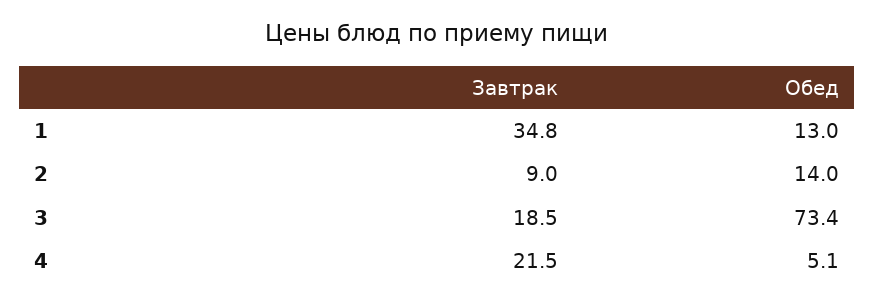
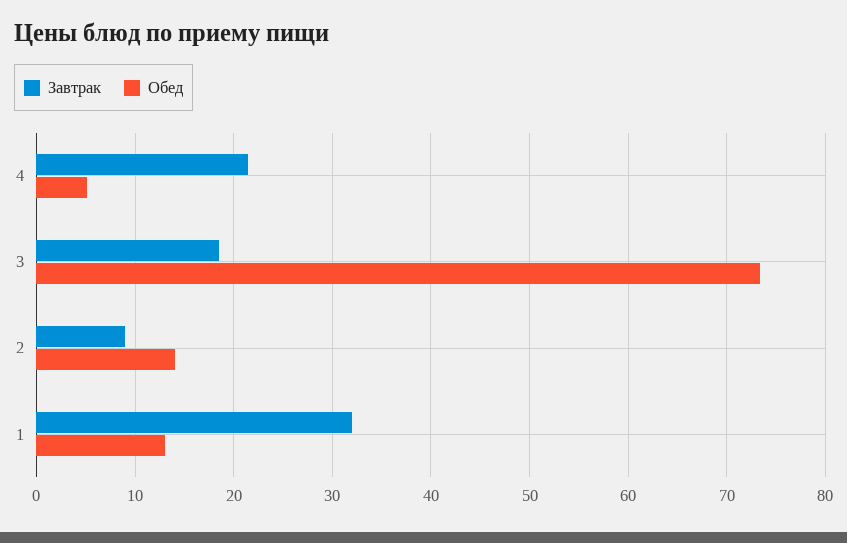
  {
    "Завтрак": {
-     "1": 34.8,
+     "1": 32,
      "2": 9,
      "3": 18.5,
      "4": 21.5
    },
    "Обед": {
      "1": 13,
      "2": 14,
      "3": 73.4,
      "4": 5.1
    }
  }

